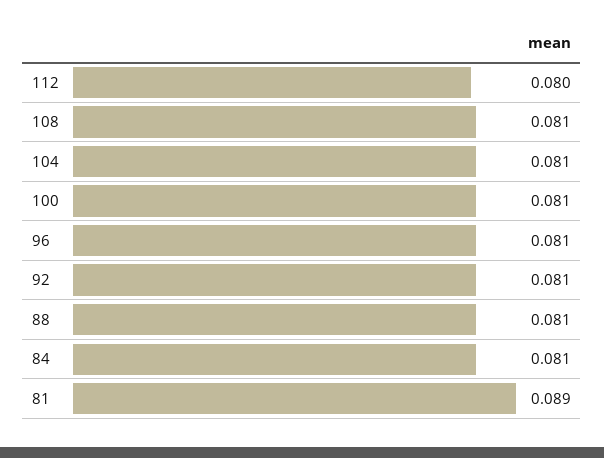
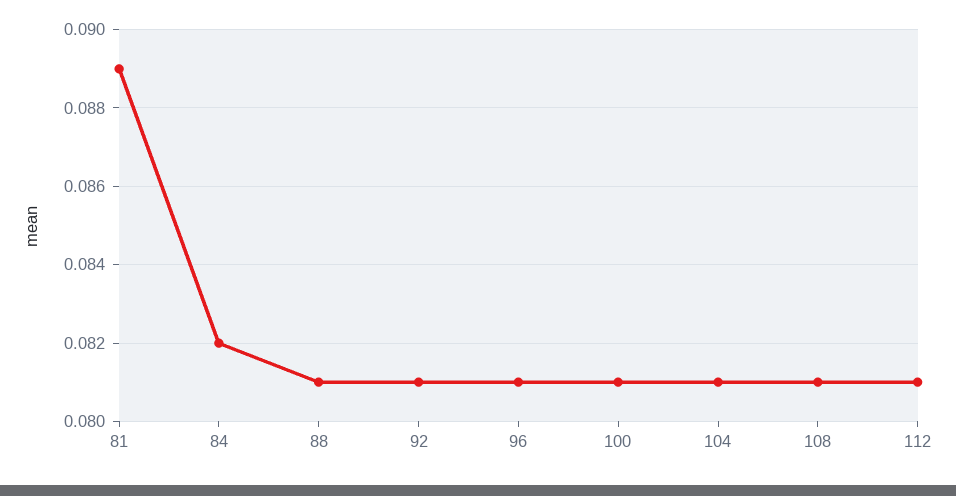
  {
-   "112": 0.08,
+   "112": 0.081,
    "108": 0.081,
    "104": 0.081,
    "100": 0.081,
    "96": 0.081,
    "92": 0.081,
    "88": 0.081,
-   "84": 0.081,
+   "84": 0.082,
    "81": 0.089
  }

